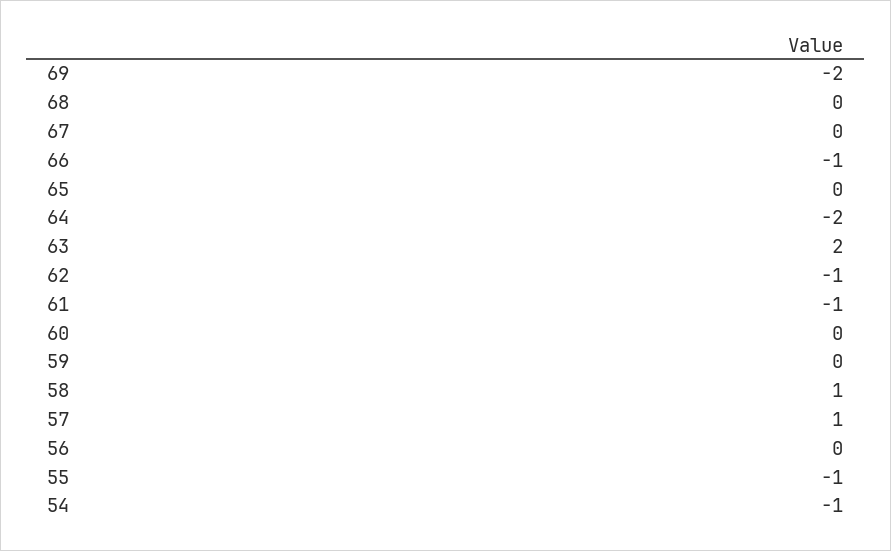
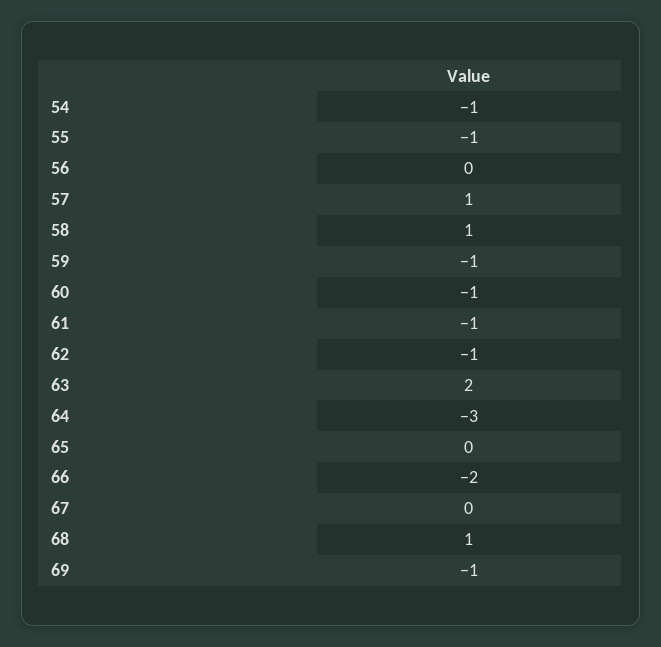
  {
-   "69": -2,
+   "69": -1,
-   "68": 0,
+   "68": 1,
    "67": 0,
-   "66": -1,
+   "66": -2,
    "65": 0,
-   "64": -2,
+   "64": -3,
    "63": 2,
    "62": -1,
    "61": -1,
-   "60": 0,
+   "60": -1,
-   "59": 0,
+   "59": -1,
    "58": 1,
    "57": 1,
    "56": 0,
    "55": -1,
    "54": -1
  }

